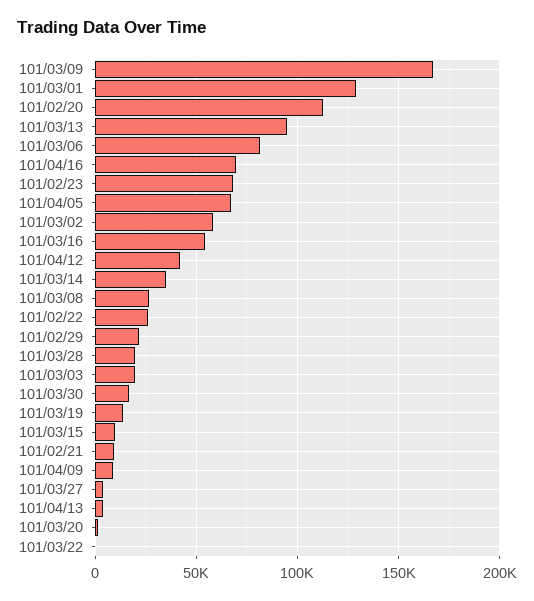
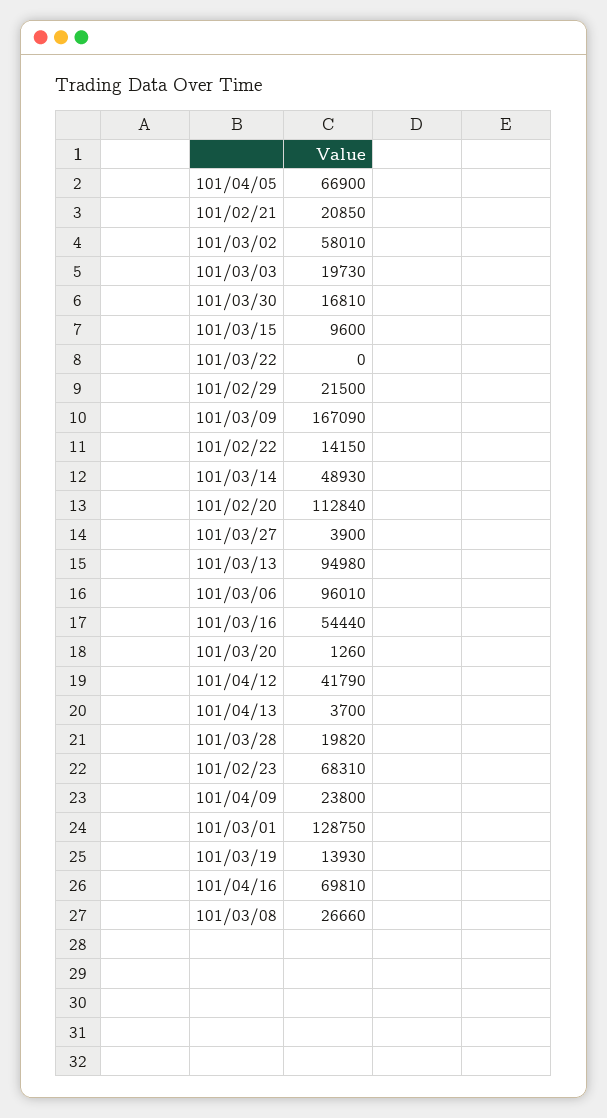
  {
    "101/03/09": 167090,
    "101/03/01": 128750,
    "101/02/20": 112840,
    "101/03/13": 94980,
-   "101/03/06": 80000,
+   "101/03/06": 96010,
    "101/04/16": 69810,
    "101/02/23": 68310,
    "101/04/05": 66900,
    "101/03/02": 58010,
    "101/03/16": 54440,
    "101/04/12": 41790,
-   "101/03/14": 35000,
+   "101/03/14": 48930,
    "101/03/08": 26660,
-   "101/02/22": 25000,
+   "101/02/22": 14150,
    "101/02/29": 21500,
    "101/03/28": 19820,
    "101/03/03": 19730,
    "101/03/30": 16810,
    "101/03/19": 13930,
    "101/03/15": 9600,
-   "101/02/21": 10000,
+   "101/02/21": 20850,
-   "101/04/09": 10000,
+   "101/04/09": 23800,
    "101/03/27": 3900,
    "101/04/13": 3700,
    "101/03/20": 1260,
    "101/03/22": 0
  }

